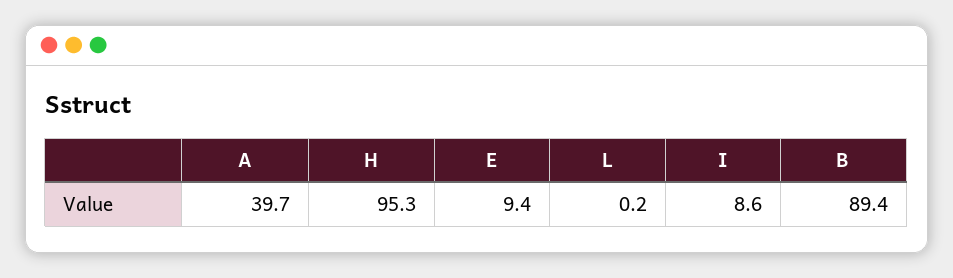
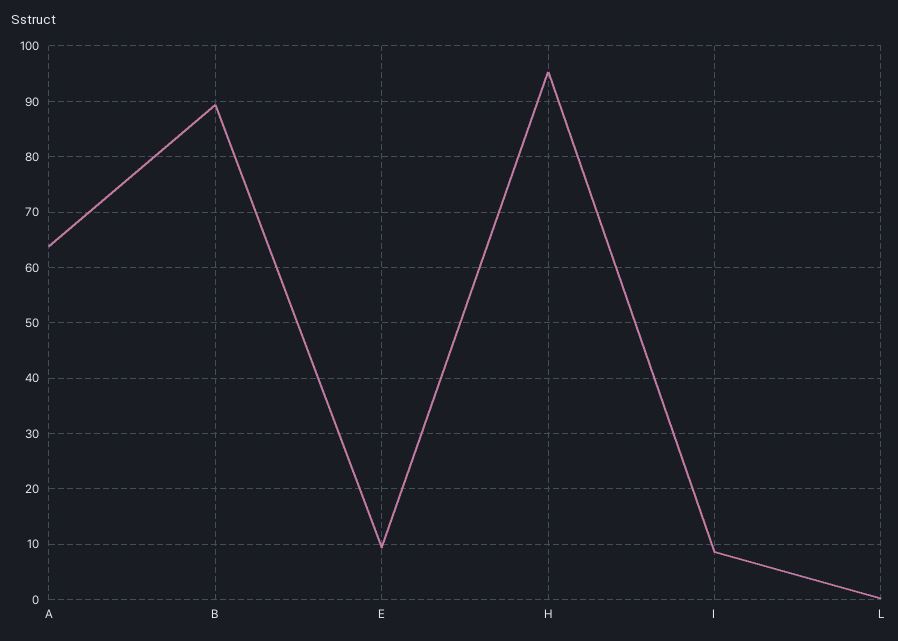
  {
-   "A": 39.7,
+   "A": 64,
    "H": 95.3,
    "E": 9.4,
    "L": 0.2,
    "I": 8.6,
    "B": 89.4
  }

